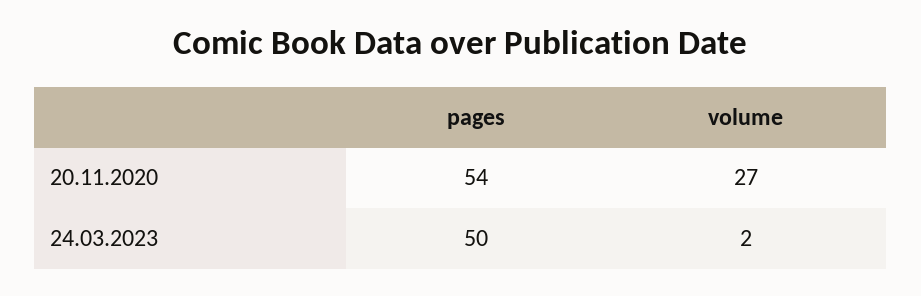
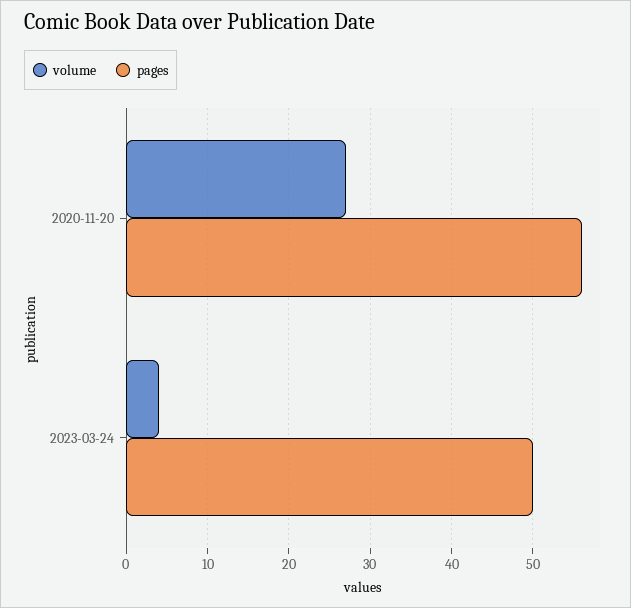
  {
    "pages": {
-     "20.11.2020": 54,
+     "20.11.2020": 56,
      "24.03.2023": 50
    },
    "volume": {
      "20.11.2020": 27,
-     "24.03.2023": 2
+     "24.03.2023": 4
    }
  }

